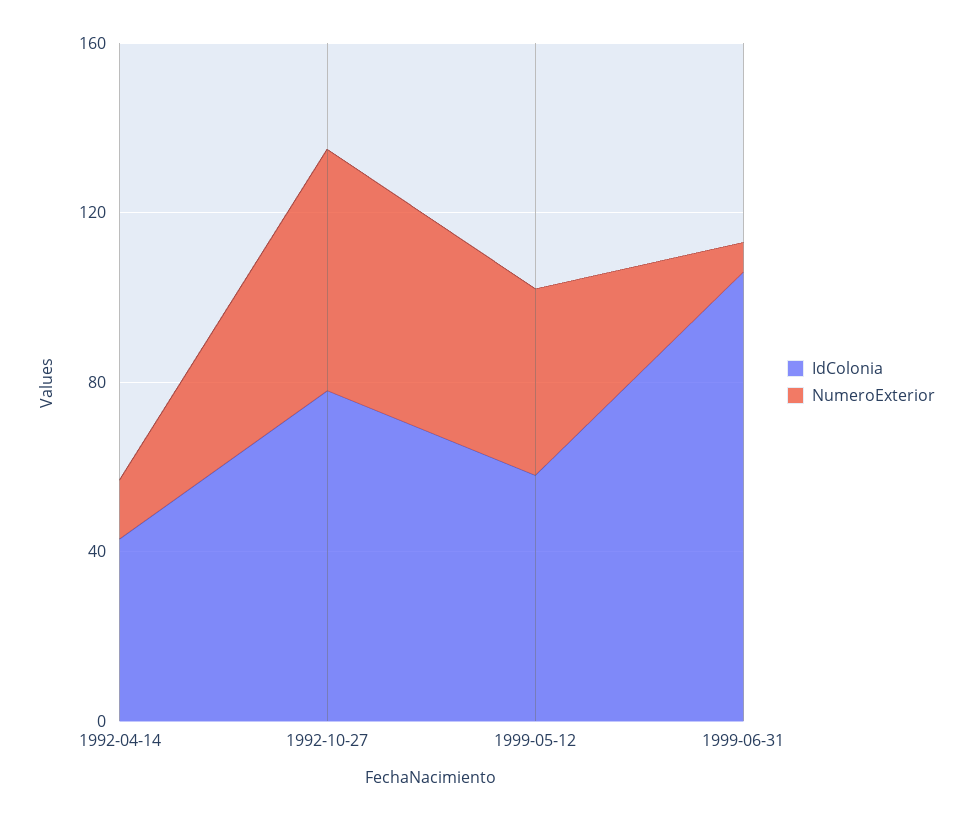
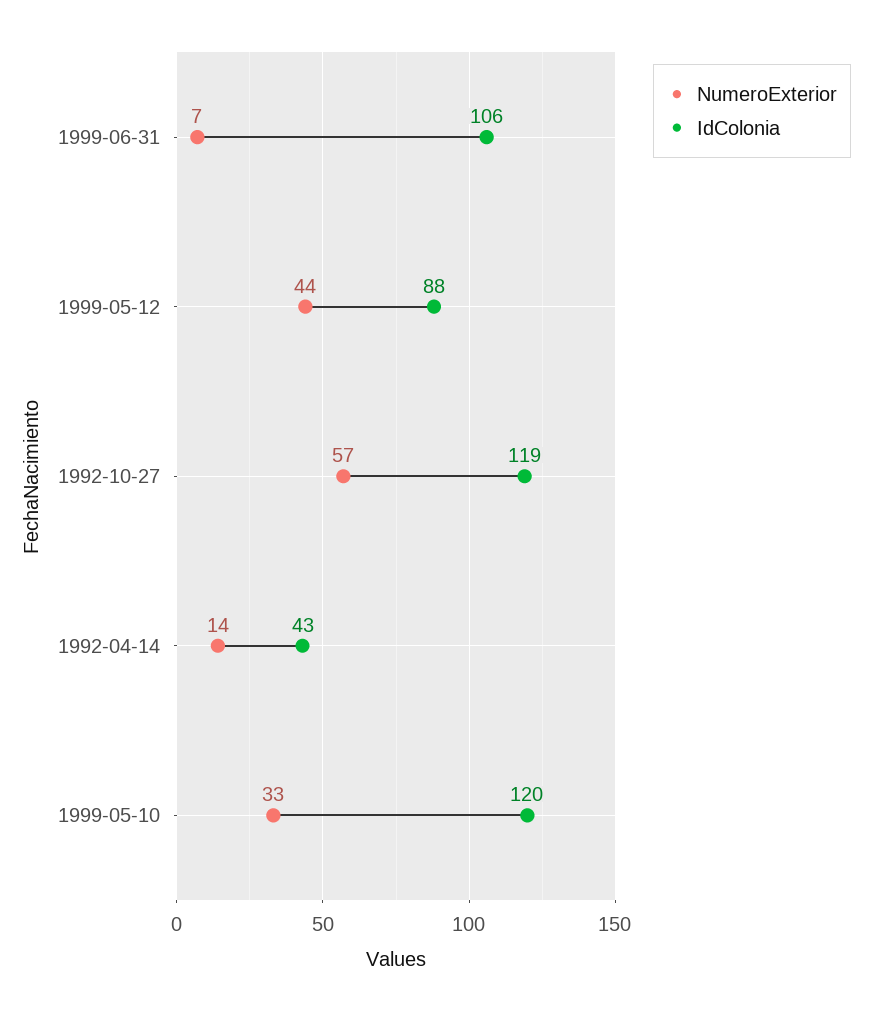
  {
    "IdColonia": {
      "1992-04-14": 43,
-     "1992-10-27": 80,
+     "1992-10-27": 119,
-     "1999-05-12": 60,
+     "1999-05-12": 88,
-     "1999-06-31": 106
+     "1999-06-31": 106,
+     "1999-05-10": 120
    },
    "NumeroExterior": {
      "1992-04-14": 14,
      "1992-10-27": 57,
      "1999-05-12": 44,
-     "1999-06-31": 7
+     "1999-06-31": 7,
+     "1999-05-10": 33
    }
  }

